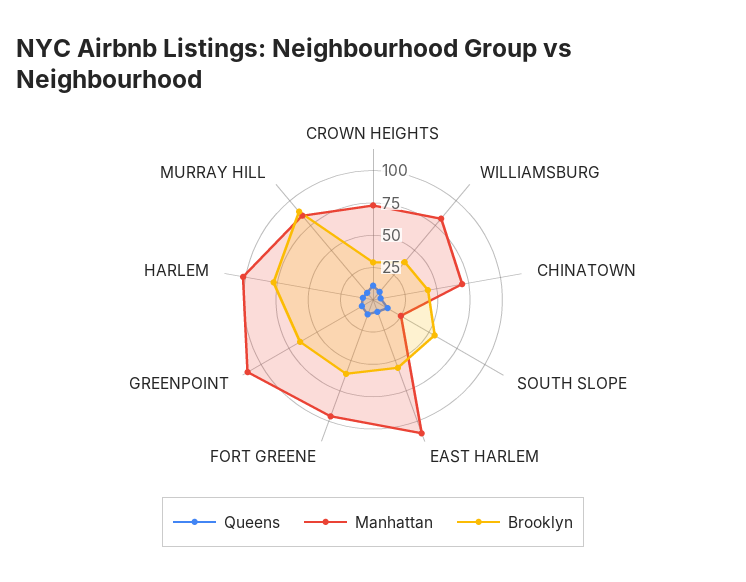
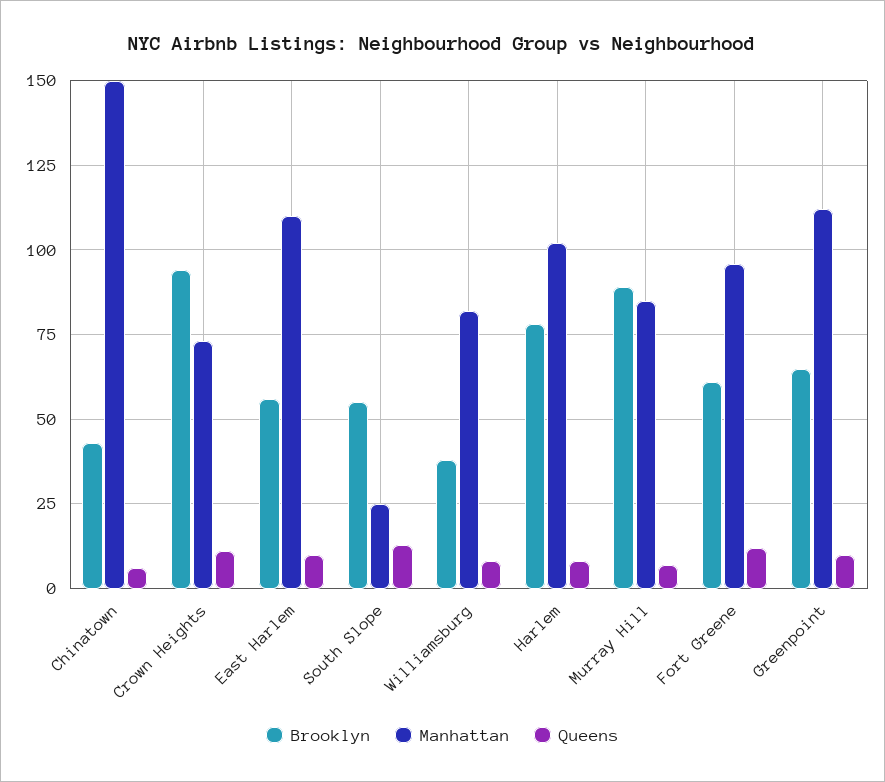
  {
    "Queens": {
      "CROWN HEIGHTS": 10,
      "WILLIAMSBURG": 10,
      "CHINATOWN": 5,
      "SOUTH SLOPE": 15,
      "EAST HARLEM": 10,
      "FORT GREENE": 10,
      "GREENPOINT": 10,
      "HARLEM": 10,
      "MURRAY HILL": 5
    },
    "Manhattan": {
      "CROWN HEIGHTS": 75,
      "WILLIAMSBURG": 80,
-     "CHINATOWN": 75,
+     "CHINATOWN": 150,
      "SOUTH SLOPE": 25,
      "EAST HARLEM": 110,
      "FORT GREENE": 95,
      "GREENPOINT": 110,
      "HARLEM": 100,
      "MURRAY HILL": 85
    },
    "Brooklyn": {
-     "CROWN HEIGHTS": 25,
+     "CROWN HEIGHTS": 95,
      "WILLIAMSBURG": 40,
      "CHINATOWN": 45,
      "SOUTH SLOPE": 55,
      "EAST HARLEM": 55,
      "FORT GREENE": 60,
      "GREENPOINT": 65,
      "HARLEM": 80,
      "MURRAY HILL": 90
    }
  }

